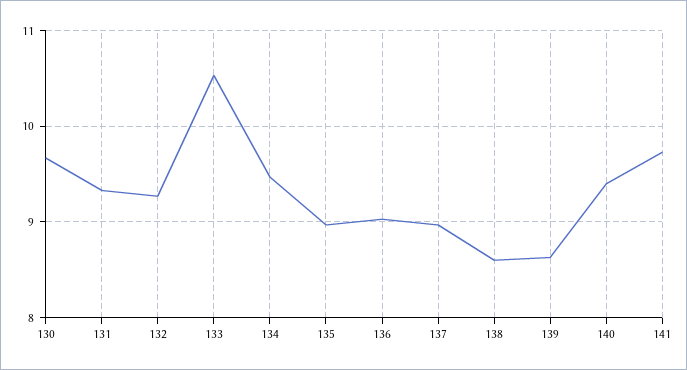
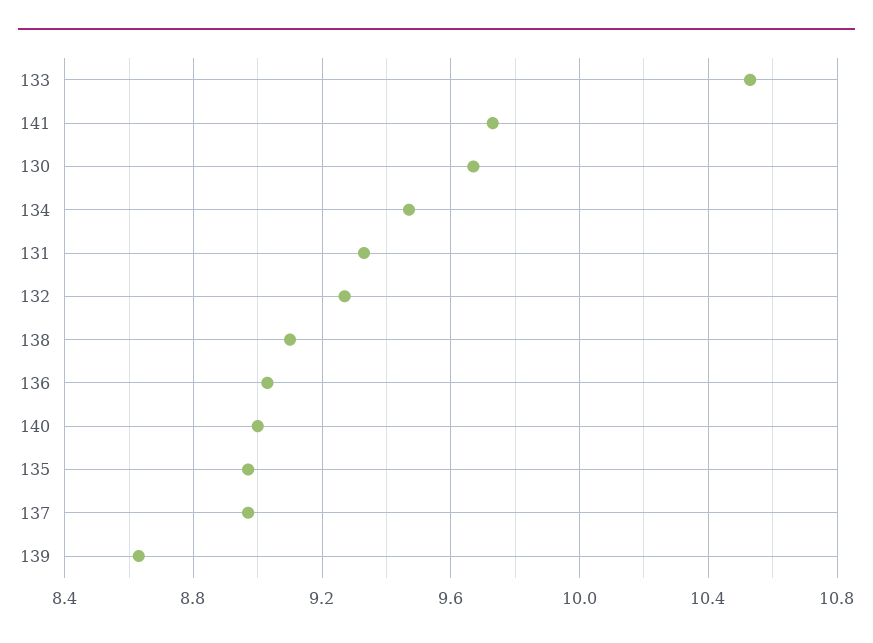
  {
    "130": 9.65,
    "131": 9.35,
    "132": 9.25,
    "133": 10.55,
    "134": 9.45,
    "135": 8.95,
    "136": 9.05,
    "137": 8.95,
-   "138": 8.6,
+   "138": 9.1,
    "139": 8.65,
-   "140": 9.4,
+   "140": 9,
    "141": 9.75
  }

